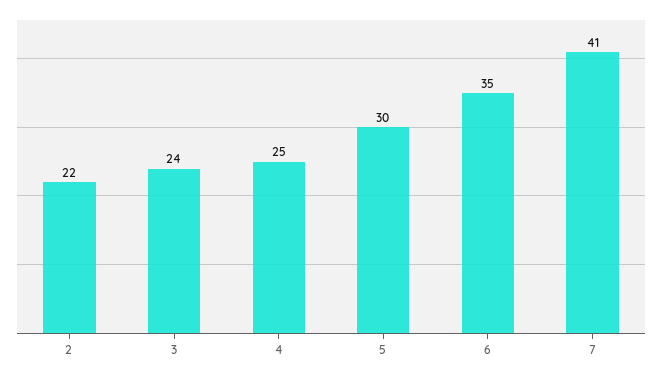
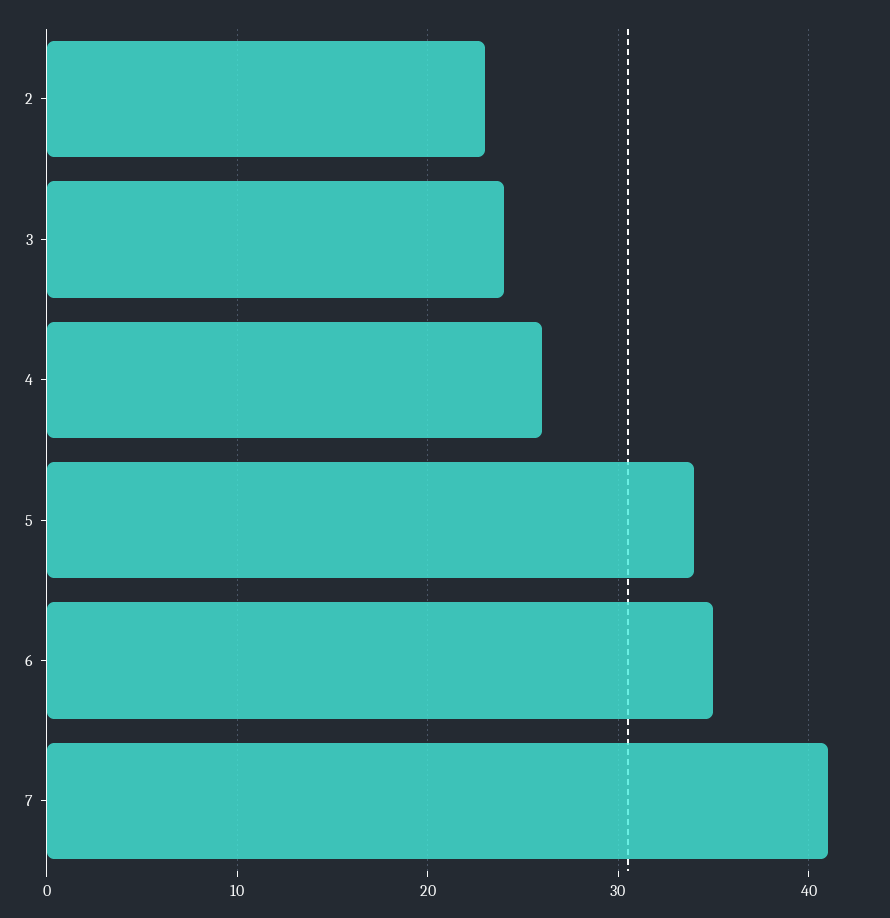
  {
-   "2": 22,
+   "2": 23,
    "3": 24,
-   "4": 25,
+   "4": 26,
-   "5": 30,
+   "5": 34,
    "6": 35,
    "7": 41
  }

